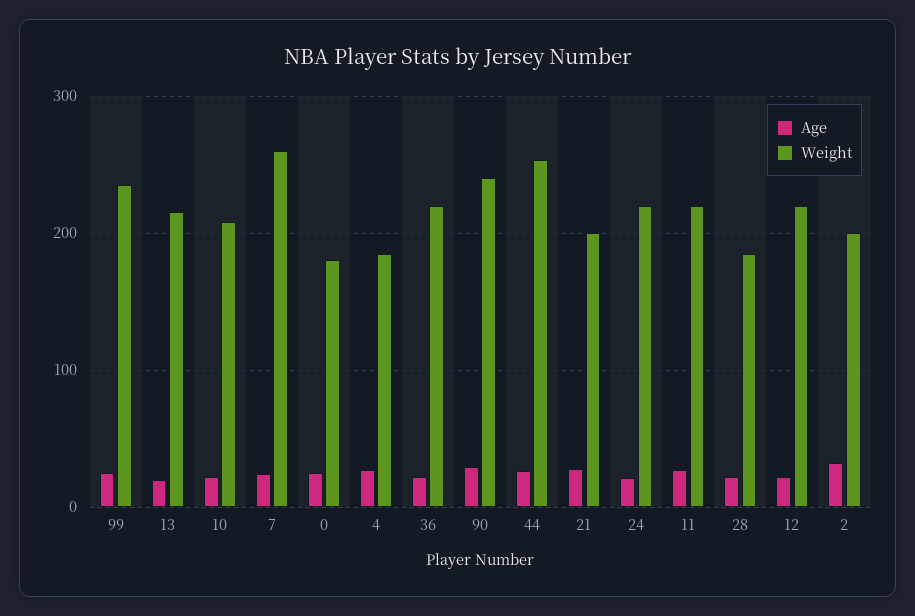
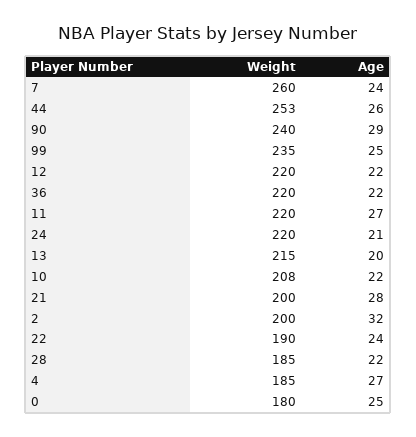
  {
    "Age": {
      "99": 25,
      "13": 20,
      "10": 22,
      "7": 24,
      "0": 25,
      "4": 27,
      "36": 22,
      "90": 29,
      "44": 26,
      "21": 28,
      "24": 21,
      "11": 27,
      "28": 22,
      "12": 22,
-     "2": 32
+     "2": 32,
+     "22": 24
    },
    "Weight": {
      "99": 235,
      "13": 215,
      "10": 208,
      "7": 260,
      "0": 180,
      "4": 185,
      "36": 220,
      "90": 240,
      "44": 253,
      "21": 200,
      "24": 220,
      "11": 220,
      "28": 185,
      "12": 220,
-     "2": 200
+     "2": 200,
+     "22": 190
    }
  }

